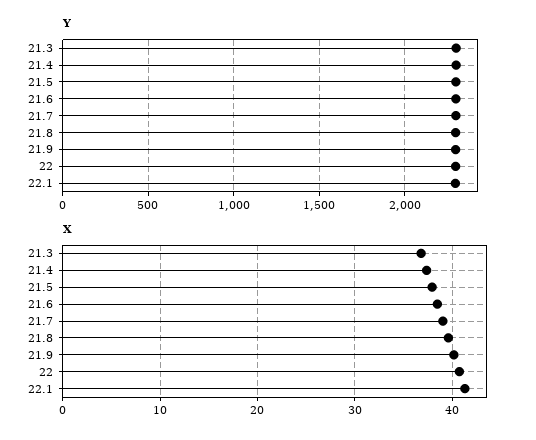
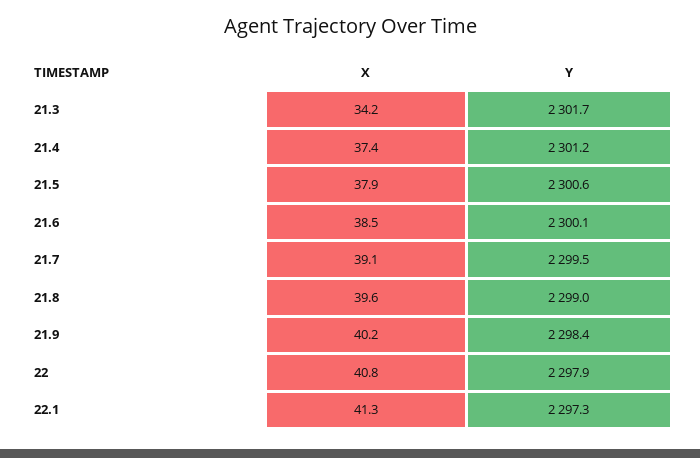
  {
    "Y": {
      "21.3": 2301.7,
      "21.4": 2301.2,
      "21.5": 2300.6,
      "21.6": 2300.1,
      "21.7": 2299.5,
      "21.8": 2299,
      "21.9": 2298.4,
      "22": 2297.9,
      "22.1": 2297.3
    },
    "X": {
-     "21.3": 37,
+     "21.3": 34.2,
      "21.4": 37.4,
      "21.5": 37.9,
      "21.6": 38.5,
      "21.7": 39.1,
      "21.8": 39.6,
      "21.9": 40.2,
      "22": 40.8,
      "22.1": 41.3
    }
  }

